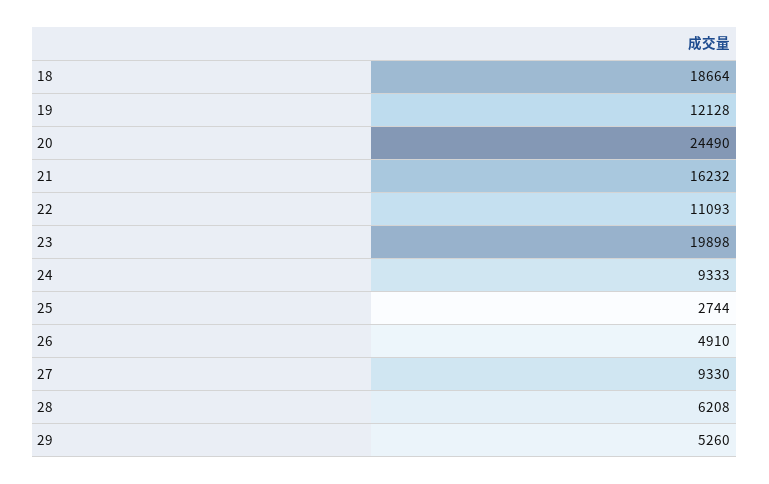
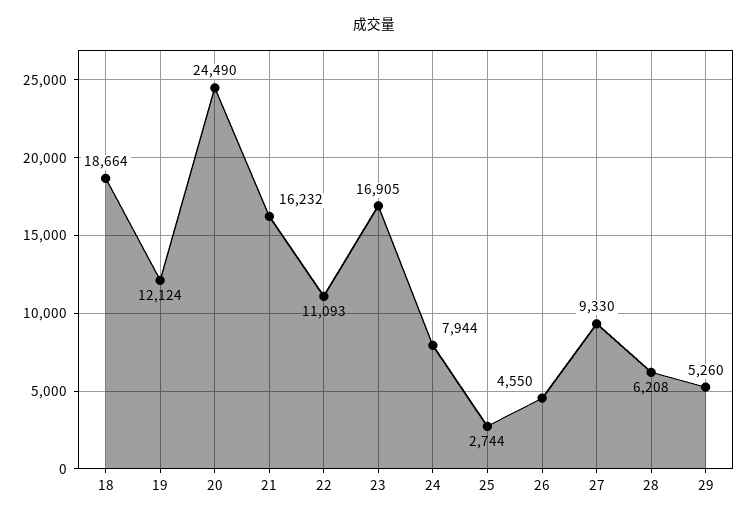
  {
    "18": 18664,
-   "19": 12128,
+   "19": 12124,
    "20": 24490,
    "21": 16232,
    "22": 11093,
-   "23": 19898,
+   "23": 16905,
-   "24": 9333,
+   "24": 7944,
    "25": 2744,
-   "26": 4910,
+   "26": 4550,
    "27": 9330,
    "28": 6208,
    "29": 5260
  }

